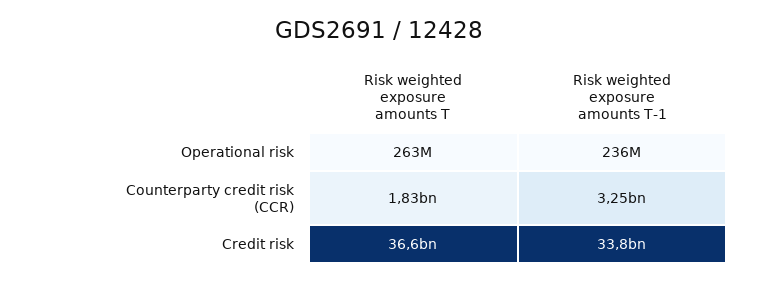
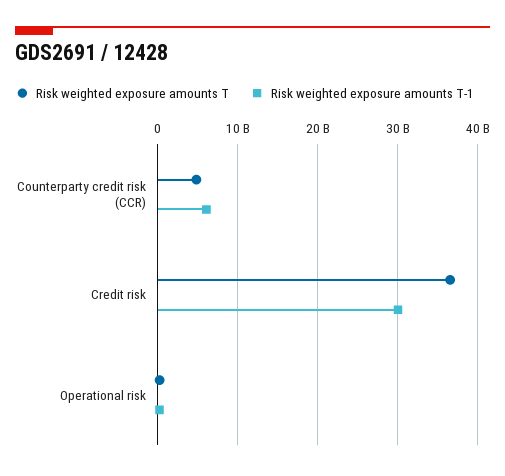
  {
    "Risk weighted exposure amounts T": {
      "Operational risk": 263000000,
-     "Counterparty credit risk (CCR)": 1830000000,
+     "Counterparty credit risk (CCR)": 5000000000,
      "Credit risk": 36600000000
    },
    "Risk weighted exposure amounts T-1": {
      "Operational risk": 236000000,
-     "Counterparty credit risk (CCR)": 3250000000,
+     "Counterparty credit risk (CCR)": 6000000000,
-     "Credit risk": 33800000000
+     "Credit risk": 30000000000
    }
  }

